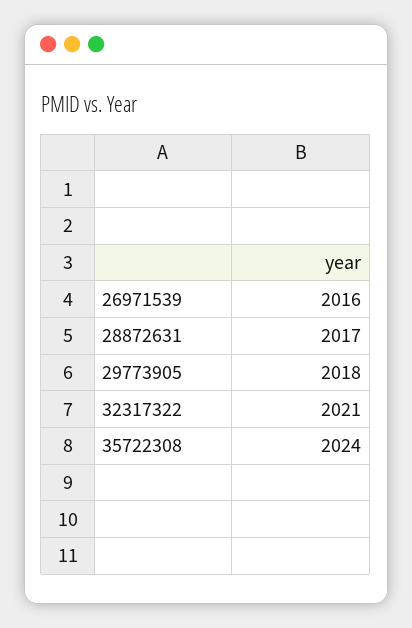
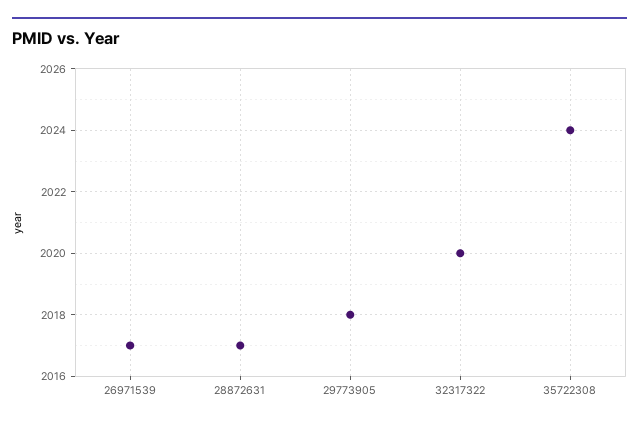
  {
-   "26971539": 2016,
+   "26971539": 2017,
    "28872631": 2017,
    "29773905": 2018,
-   "32317322": 2021,
+   "32317322": 2020,
    "35722308": 2024
  }

